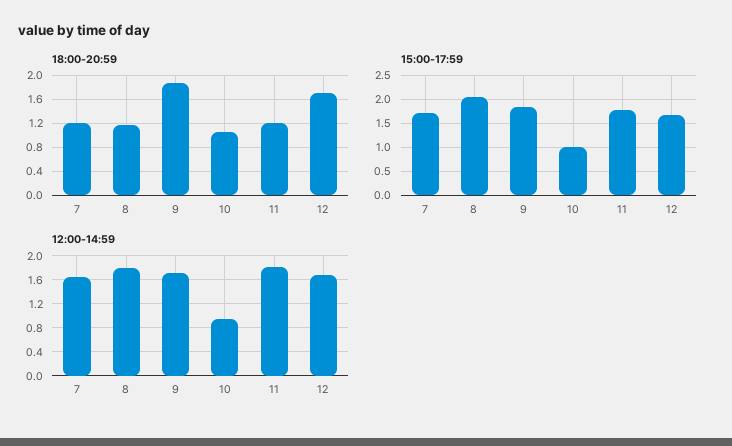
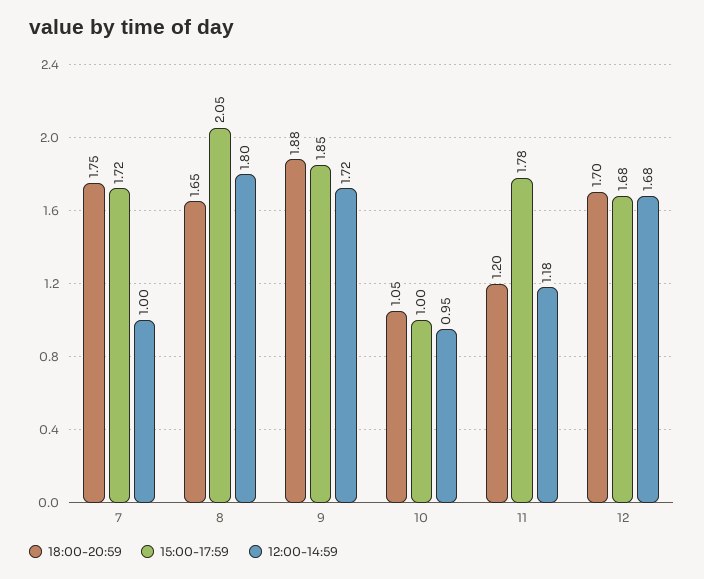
  {
    "18:00-20:59": {
-     "7": 1.2,
+     "7": 1.75,
-     "8": 1.2,
+     "8": 1.65,
      "9": 1.88,
      "10": 1.05,
      "11": 1.2,
      "12": 1.7
    },
    "15:00-17:59": {
      "7": 1.72,
      "8": 2.05,
      "9": 1.85,
      "10": 1,
      "11": 1.78,
      "12": 1.68
    },
    "12:00-14:59": {
-     "7": 1.6,
+     "7": 1,
      "8": 1.8,
      "9": 1.72,
      "10": 0.95,
-     "11": 1.8,
+     "11": 1.18,
      "12": 1.68
    }
  }

